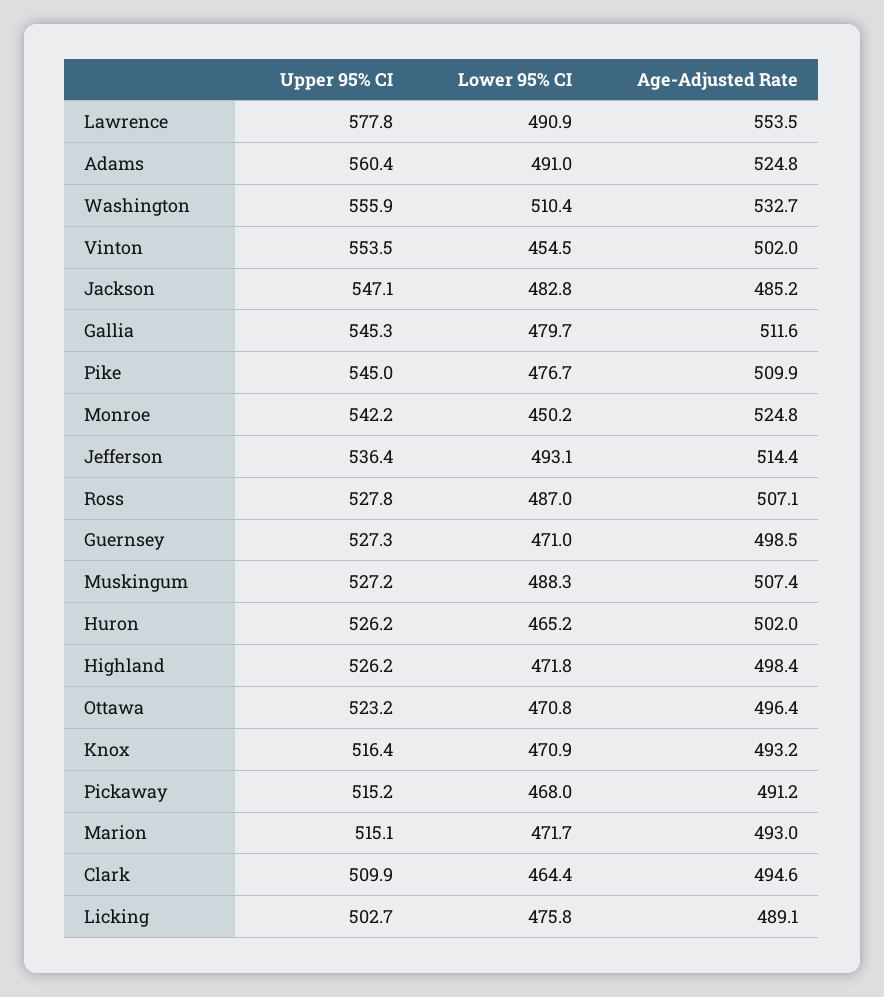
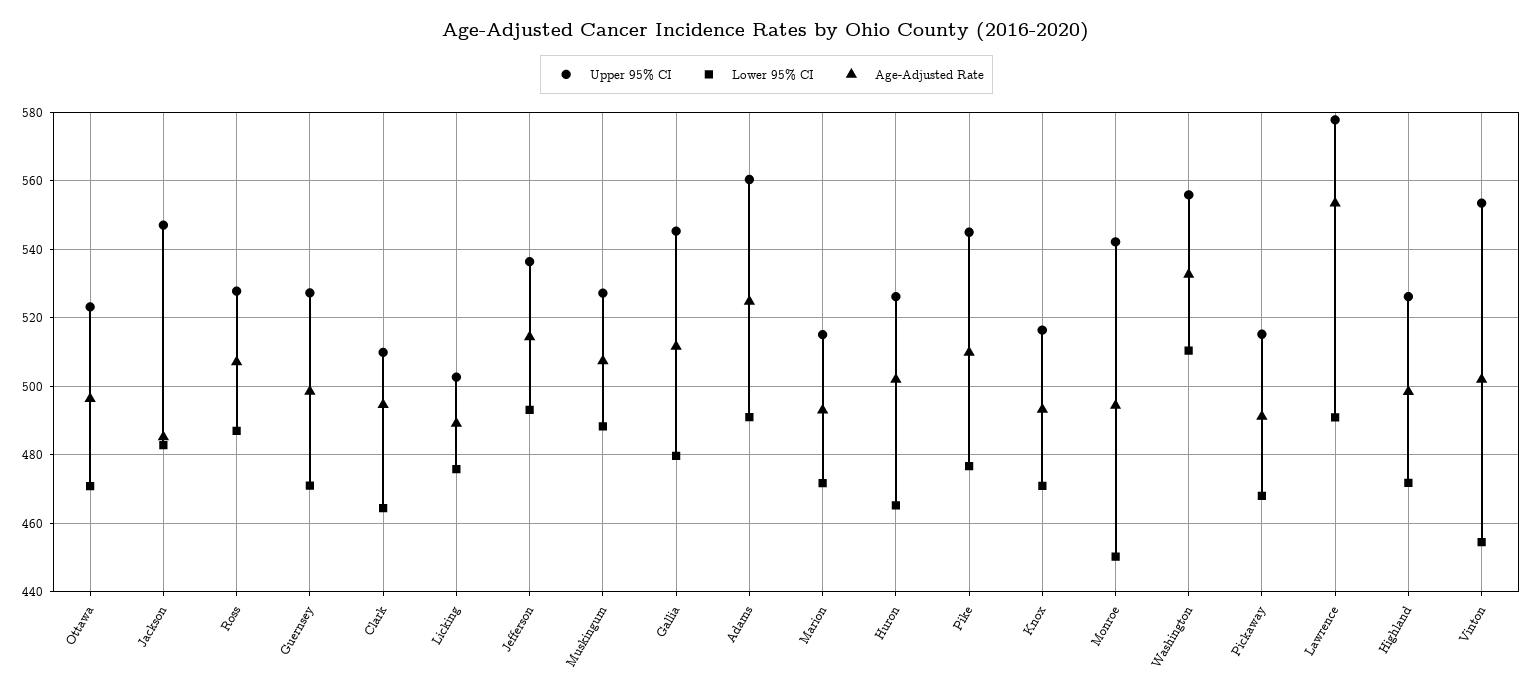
  {
    "Upper 95% CI": {
      "Lawrence": 577.8,
      "Adams": 560.4,
      "Washington": 555.9,
      "Vinton": 553.5,
      "Jackson": 547.1,
      "Gallia": 545.3,
      "Pike": 545,
      "Monroe": 542.2,
      "Jefferson": 536.4,
      "Ross": 527.8,
      "Guernsey": 527.3,
      "Muskingum": 527.2,
      "Huron": 526.2,
      "Highland": 526.2,
      "Ottawa": 523.2,
      "Knox": 516.4,
      "Pickaway": 515.2,
      "Marion": 515.1,
      "Clark": 509.9,
      "Licking": 502.7
    },
    "Lower 95% CI": {
      "Lawrence": 490.9,
      "Adams": 491,
      "Washington": 510.4,
      "Vinton": 454.5,
      "Jackson": 482.8,
      "Gallia": 479.7,
      "Pike": 476.7,
      "Monroe": 450.2,
      "Jefferson": 493.1,
      "Ross": 487,
      "Guernsey": 471,
      "Muskingum": 488.3,
      "Huron": 465.2,
      "Highland": 471.8,
      "Ottawa": 470.8,
      "Knox": 470.9,
      "Pickaway": 468,
      "Marion": 471.7,
      "Clark": 464.4,
      "Licking": 475.8
    },
    "Age-Adjusted Rate": {
      "Lawrence": 553.5,
      "Adams": 524.8,
      "Washington": 532.7,
      "Vinton": 502,
      "Jackson": 485.2,
      "Gallia": 511.6,
      "Pike": 509.9,
-     "Monroe": 524.8,
+     "Monroe": 494,
      "Jefferson": 514.4,
      "Ross": 507.1,
      "Guernsey": 498.5,
      "Muskingum": 507.4,
      "Huron": 502,
      "Highland": 498.4,
      "Ottawa": 496.4,
      "Knox": 493.2,
      "Pickaway": 491.2,
      "Marion": 493,
      "Clark": 494.6,
      "Licking": 489.1
    }
  }

